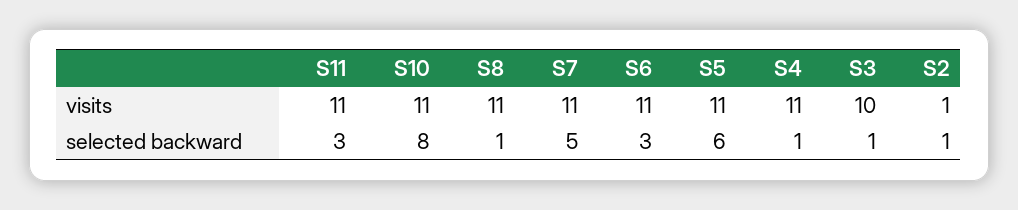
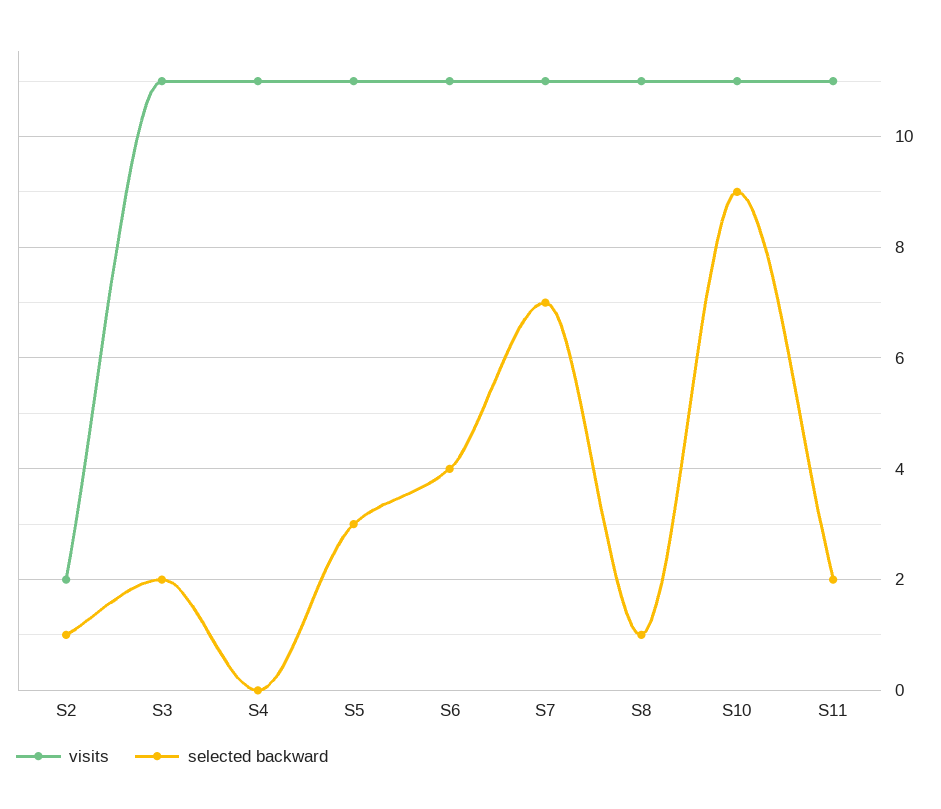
  {
    "visits": {
      "S11": 11,
      "S10": 11,
      "S8": 11,
      "S7": 11,
      "S6": 11,
      "S5": 11,
      "S4": 11,
-     "S3": 10,
+     "S3": 11,
-     "S2": 1
+     "S2": 2
    },
    "selected backward": {
-     "S11": 3,
+     "S11": 2,
-     "S10": 8,
+     "S10": 9,
      "S8": 1,
-     "S7": 5,
+     "S7": 7,
-     "S6": 3,
+     "S6": 4,
-     "S5": 6,
+     "S5": 3,
-     "S4": 1,
+     "S4": 0,
-     "S3": 1,
+     "S3": 2,
      "S2": 1
    }
  }

